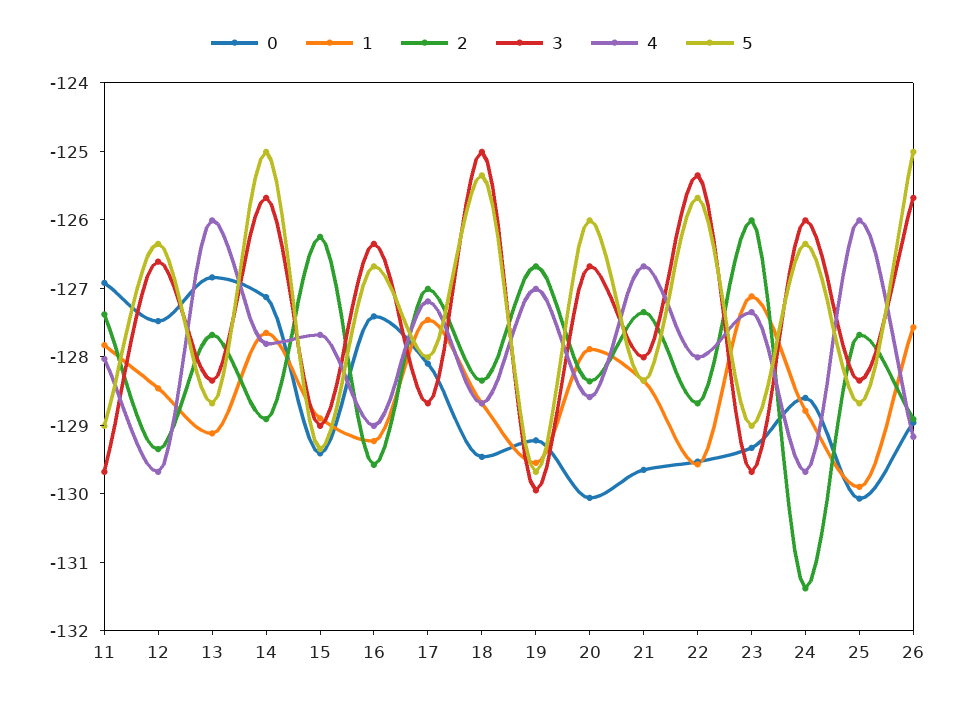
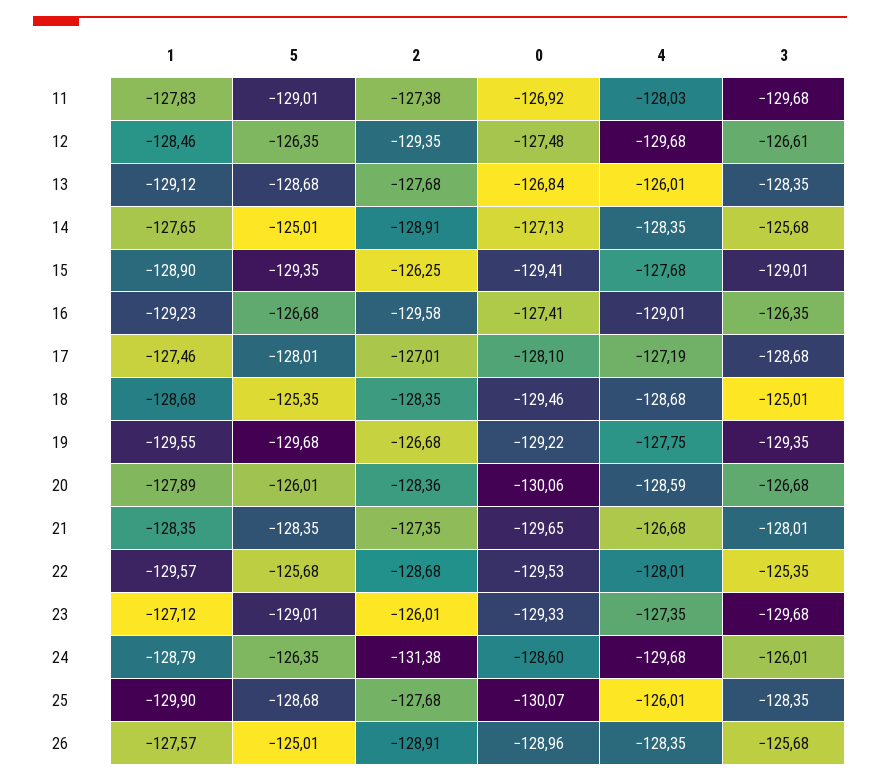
  {
    "0": {
      "11": -126.92,
      "12": -127.48,
      "13": -126.84,
      "14": -127.13,
      "15": -129.41,
      "16": -127.41,
      "17": -128.1,
      "18": -129.46,
      "19": -129.22,
      "20": -130.06,
      "21": -129.65,
      "22": -129.53,
      "23": -129.33,
      "24": -128.6,
      "25": -130.07,
      "26": -128.96
    },
    "1": {
      "11": -127.83,
      "12": -128.46,
      "13": -129.12,
      "14": -127.65,
      "15": -128.9,
      "16": -129.23,
      "17": -127.46,
      "18": -128.68,
      "19": -129.55,
      "20": -127.89,
      "21": -128.35,
      "22": -129.57,
      "23": -127.12,
      "24": -128.79,
      "25": -129.9,
      "26": -127.57
    },
    "2": {
      "11": -127.38,
      "12": -129.35,
      "13": -127.68,
      "14": -128.91,
      "15": -126.25,
      "16": -129.58,
      "17": -127.01,
      "18": -128.35,
      "19": -126.68,
      "20": -128.36,
      "21": -127.35,
      "22": -128.68,
      "23": -126.01,
      "24": -131.38,
      "25": -127.68,
      "26": -128.91
    },
    "3": {
      "11": -129.68,
      "12": -126.61,
      "13": -128.35,
      "14": -125.68,
      "15": -129.01,
      "16": -126.35,
      "17": -128.68,
      "18": -125.01,
-     "19": -130,
+     "19": -129.35,
      "20": -126.68,
      "21": -128.01,
      "22": -125.35,
      "23": -129.68,
      "24": -126.01,
      "25": -128.35,
      "26": -125.68
    },
    "4": {
      "11": -128.03,
      "12": -129.68,
      "13": -126.01,
-     "14": -127.8,
+     "14": -128.35,
      "15": -127.68,
      "16": -129.01,
      "17": -127.19,
      "18": -128.68,
-     "19": -127,
+     "19": -127.75,
      "20": -128.59,
      "21": -126.68,
      "22": -128.01,
      "23": -127.35,
      "24": -129.68,
      "25": -126.01,
-     "26": -129.2
+     "26": -128.35
    },
    "5": {
      "11": -129.01,
      "12": -126.35,
      "13": -128.68,
      "14": -125.01,
      "15": -129.35,
      "16": -126.68,
      "17": -128.01,
      "18": -125.35,
      "19": -129.68,
      "20": -126.01,
      "21": -128.35,
      "22": -125.68,
      "23": -129.01,
      "24": -126.35,
      "25": -128.68,
      "26": -125.01
    }
  }

